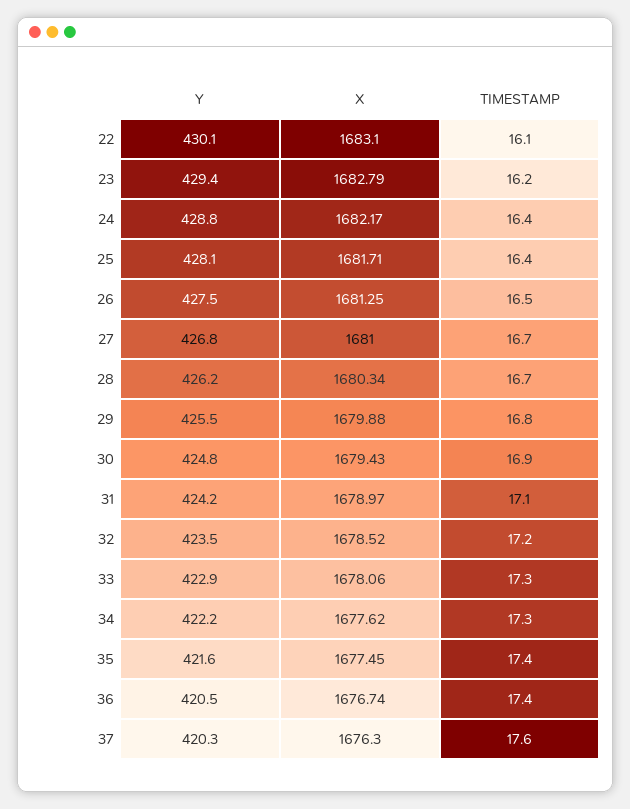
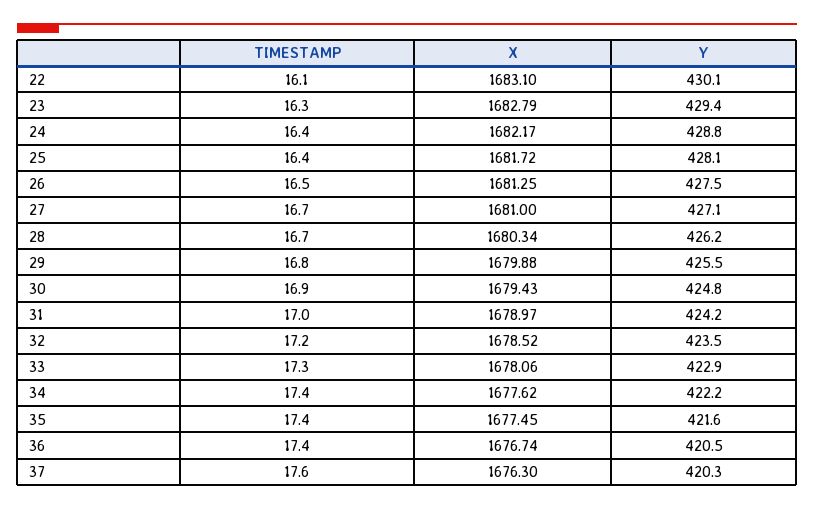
  {
    "Y": {
      "22": 430.1,
      "23": 429.4,
      "24": 428.8,
      "25": 428.1,
      "26": 427.5,
-     "27": 426.8,
+     "27": 427.1,
      "28": 426.2,
      "29": 425.5,
      "30": 424.8,
      "31": 424.2,
      "32": 423.5,
      "33": 422.9,
      "34": 422.2,
      "35": 421.6,
      "36": 420.5,
      "37": 420.3
    },
    "X": {
      "22": 1683.1,
      "23": 1682.79,
      "24": 1682.17,
-     "25": 1681.71,
+     "25": 1681.72,
      "26": 1681.25,
      "27": 1681,
      "28": 1680.34,
      "29": 1679.88,
      "30": 1679.43,
      "31": 1678.97,
      "32": 1678.52,
      "33": 1678.06,
      "34": 1677.62,
      "35": 1677.45,
      "36": 1676.74,
      "37": 1676.3
    },
    "TIMESTAMP": {
      "22": 16.1,
-     "23": 16.2,
+     "23": 16.3,
      "24": 16.4,
      "25": 16.4,
      "26": 16.5,
      "27": 16.7,
      "28": 16.7,
      "29": 16.8,
      "30": 16.9,
-     "31": 17.1,
+     "31": 17,
      "32": 17.2,
      "33": 17.3,
-     "34": 17.3,
+     "34": 17.4,
      "35": 17.4,
      "36": 17.4,
      "37": 17.6
    }
  }

